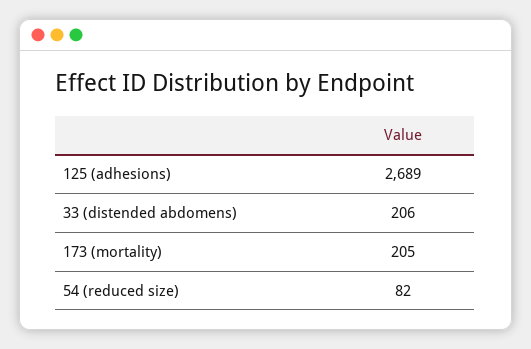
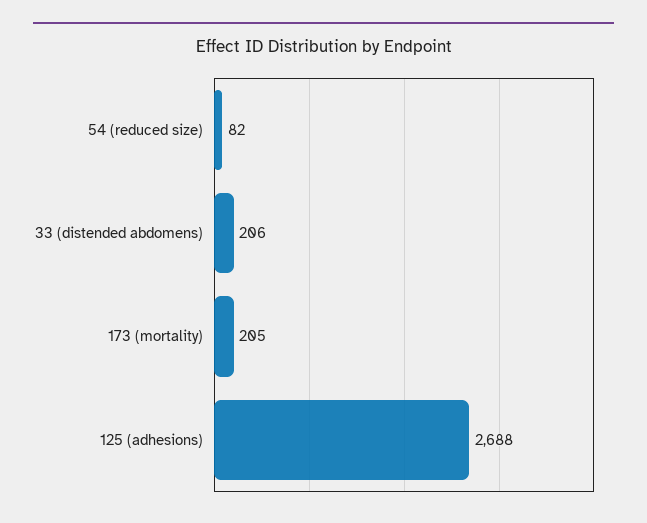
  {
-   "125 (adhesions)": 2689,
+   "125 (adhesions)": 2688,
    "33 (distended abdomens)": 206,
    "173 (mortality)": 205,
    "54 (reduced size)": 82
  }

